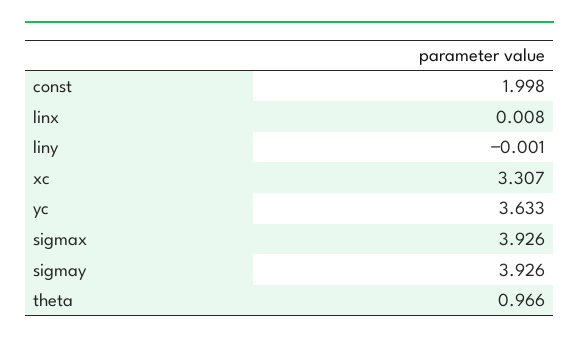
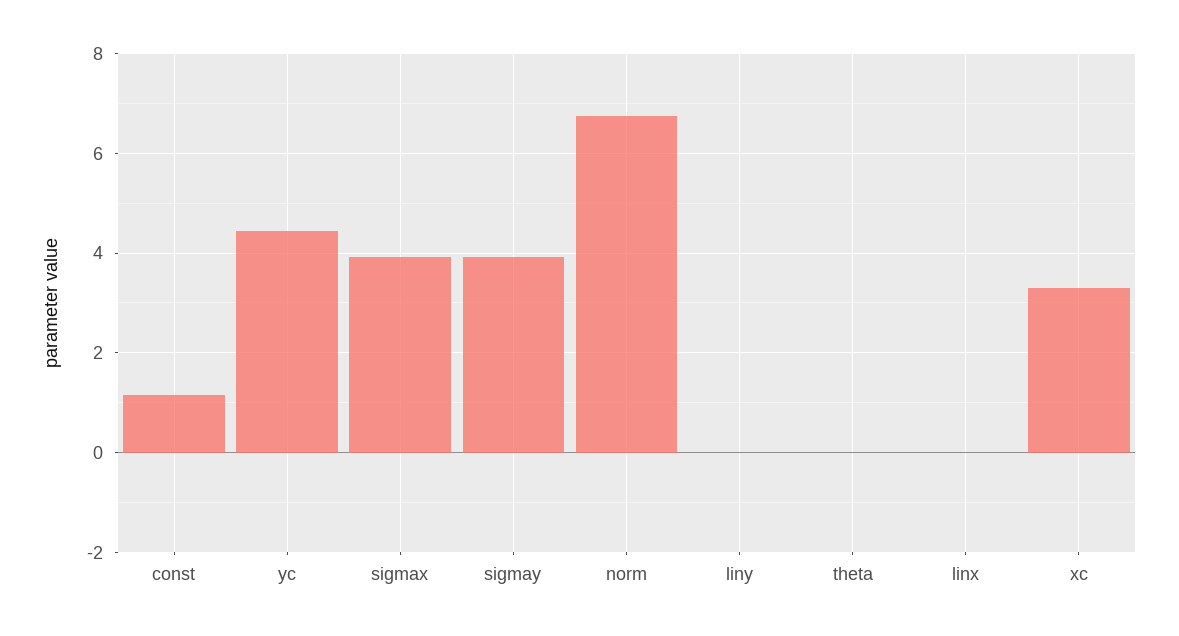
  {
-   "const": 1.998,
+   "const": 1.2,
    "linx": 0.008,
    "liny": -0.001,
    "xc": 3.307,
-   "yc": 3.633,
+   "yc": 4.4,
    "sigmax": 3.926,
    "sigmay": 3.926,
-   "theta": 0.966
+   "theta": 0,
+   "norm": 6.8
  }

